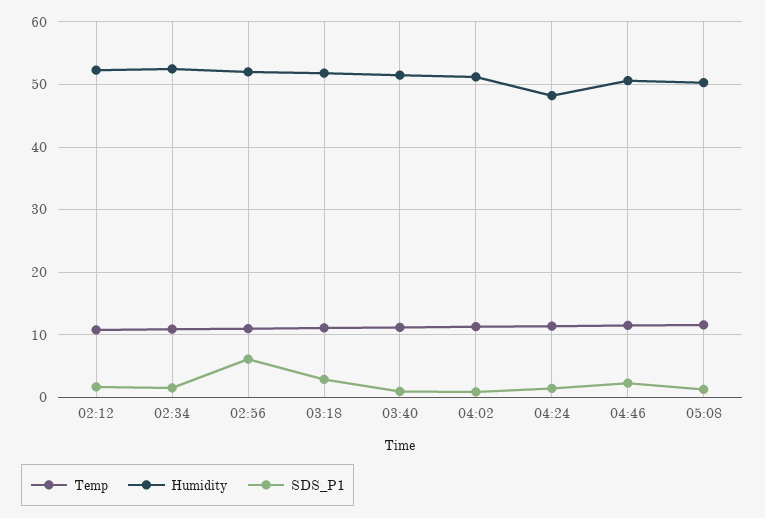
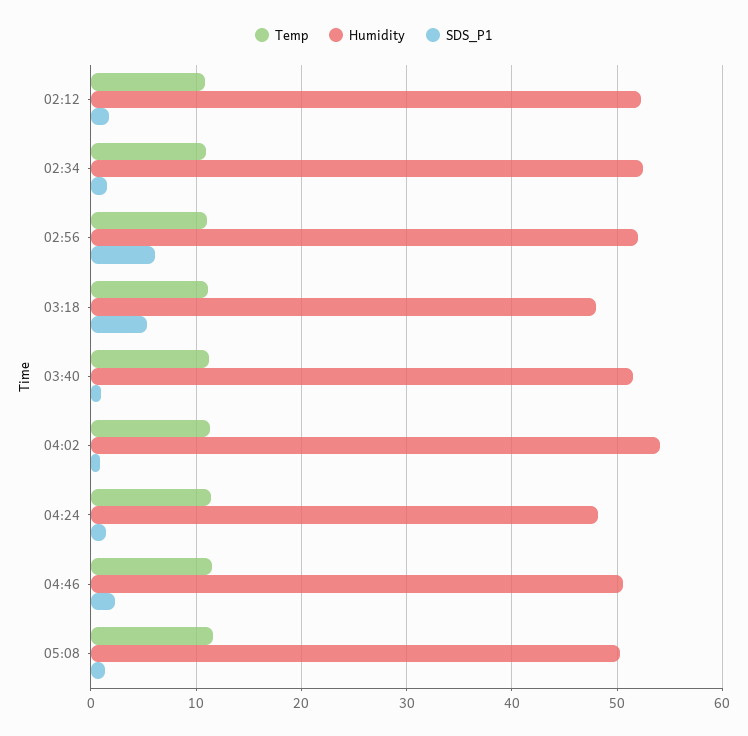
  {
    "Temp": {
      "02:12": 11,
      "02:34": 11,
      "02:56": 11,
      "03:18": 11,
      "03:40": 11,
      "04:02": 11,
      "04:24": 11,
      "04:46": 12,
      "05:08": 12
    },
    "Humidity": {
      "02:12": 52,
      "02:34": 53,
      "02:56": 52,
-     "03:18": 52,
+     "03:18": 48,
      "03:40": 52,
-     "04:02": 51,
+     "04:02": 54,
      "04:24": 48,
      "04:46": 51,
      "05:08": 50
    },
    "SDS_P1": {
      "02:12": 2,
      "02:34": 2,
      "02:56": 6,
-     "03:18": 3,
+     "03:18": 5,
      "03:40": 1,
      "04:02": 1,
      "04:24": 1,
      "04:46": 2,
      "05:08": 1
    }
  }

